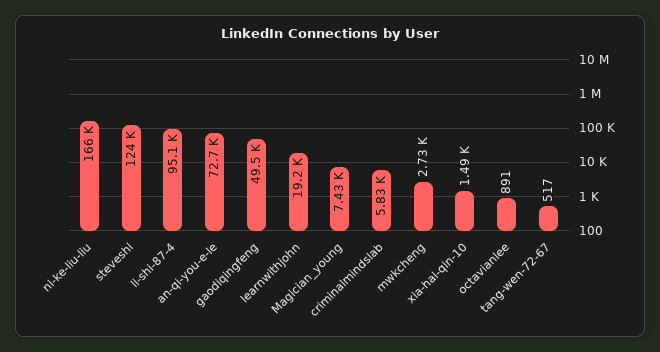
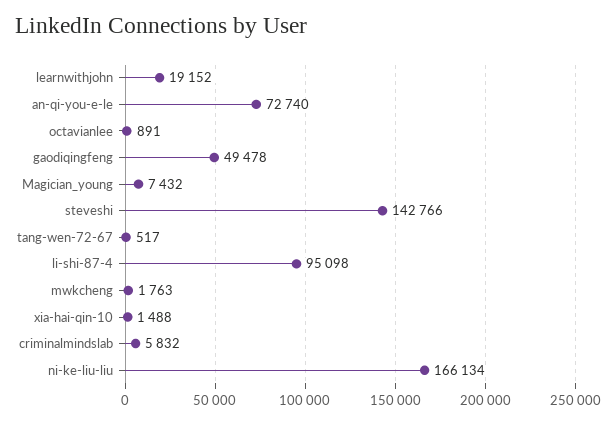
  {
    "ni-ke-liu-liu": 166134,
-   "steveshi": 124000,
+   "steveshi": 142766,
    "li-shi-87-4": 95098,
    "an-qi-you-e-le": 72740,
    "gaodiqingfeng": 49478,
    "learnwithjohn": 19152,
    "Magician_young": 7432,
    "criminalmindslab": 5832,
-   "mwkcheng": 2730,
+   "mwkcheng": 1763,
    "xia-hai-qin-10": 1488,
    "octavianlee": 891,
    "tang-wen-72-67": 517
  }

